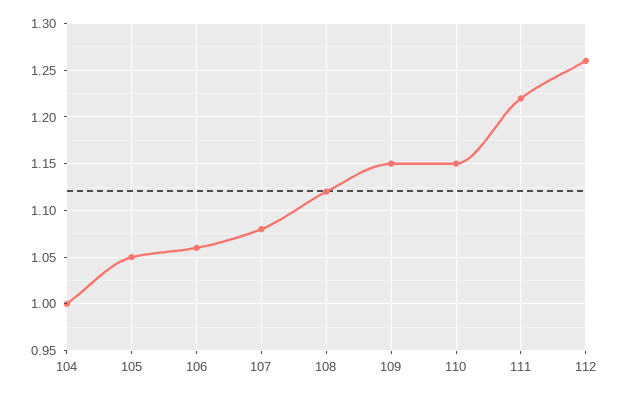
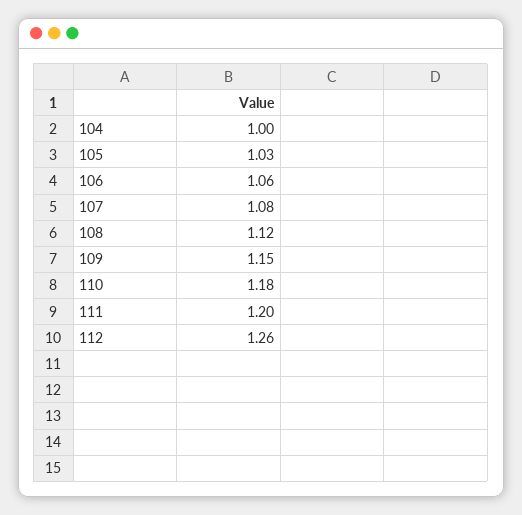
  {
    "104": 1,
-   "105": 1.05,
+   "105": 1.03,
    "106": 1.06,
    "107": 1.08,
    "108": 1.12,
    "109": 1.15,
-   "110": 1.15,
+   "110": 1.18,
-   "111": 1.22,
+   "111": 1.2,
    "112": 1.26
  }

